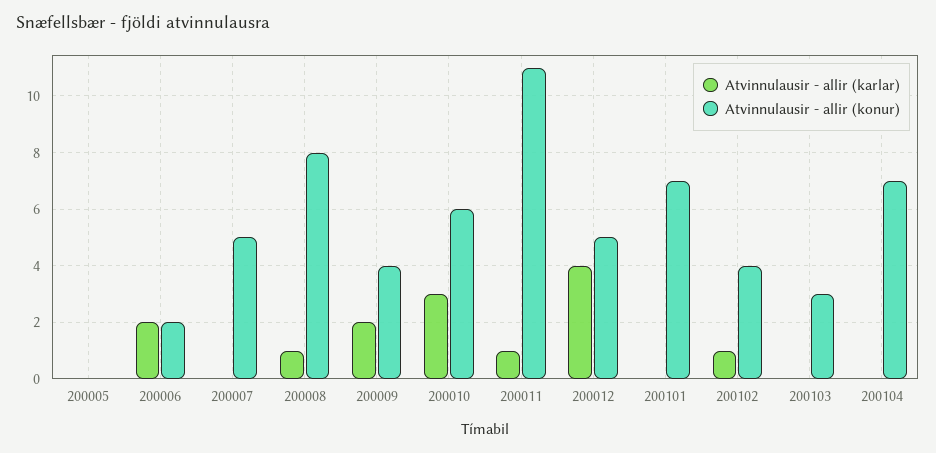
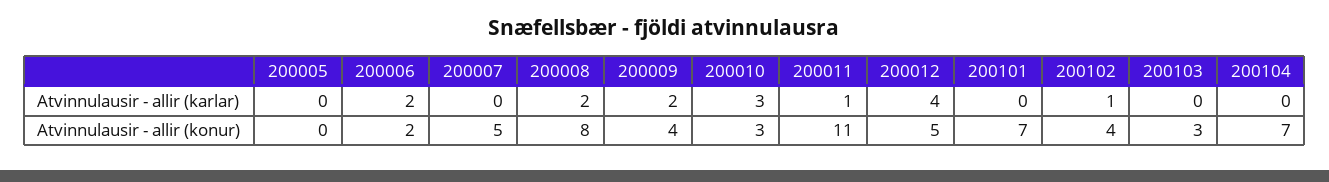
  {
    "Atvinnulausir - allir (karlar)": {
      "200005": 0,
      "200006": 2,
      "200007": 0,
-     "200008": 1,
+     "200008": 2,
      "200009": 2,
      "200010": 3,
      "200011": 1,
      "200012": 4,
      "200101": 0,
      "200102": 1,
      "200103": 0,
      "200104": 0
    },
    "Atvinnulausir - allir (konur)": {
      "200005": 0,
      "200006": 2,
      "200007": 5,
      "200008": 8,
      "200009": 4,
-     "200010": 6,
+     "200010": 3,
      "200011": 11,
      "200012": 5,
      "200101": 7,
      "200102": 4,
      "200103": 3,
      "200104": 7
    }
  }

